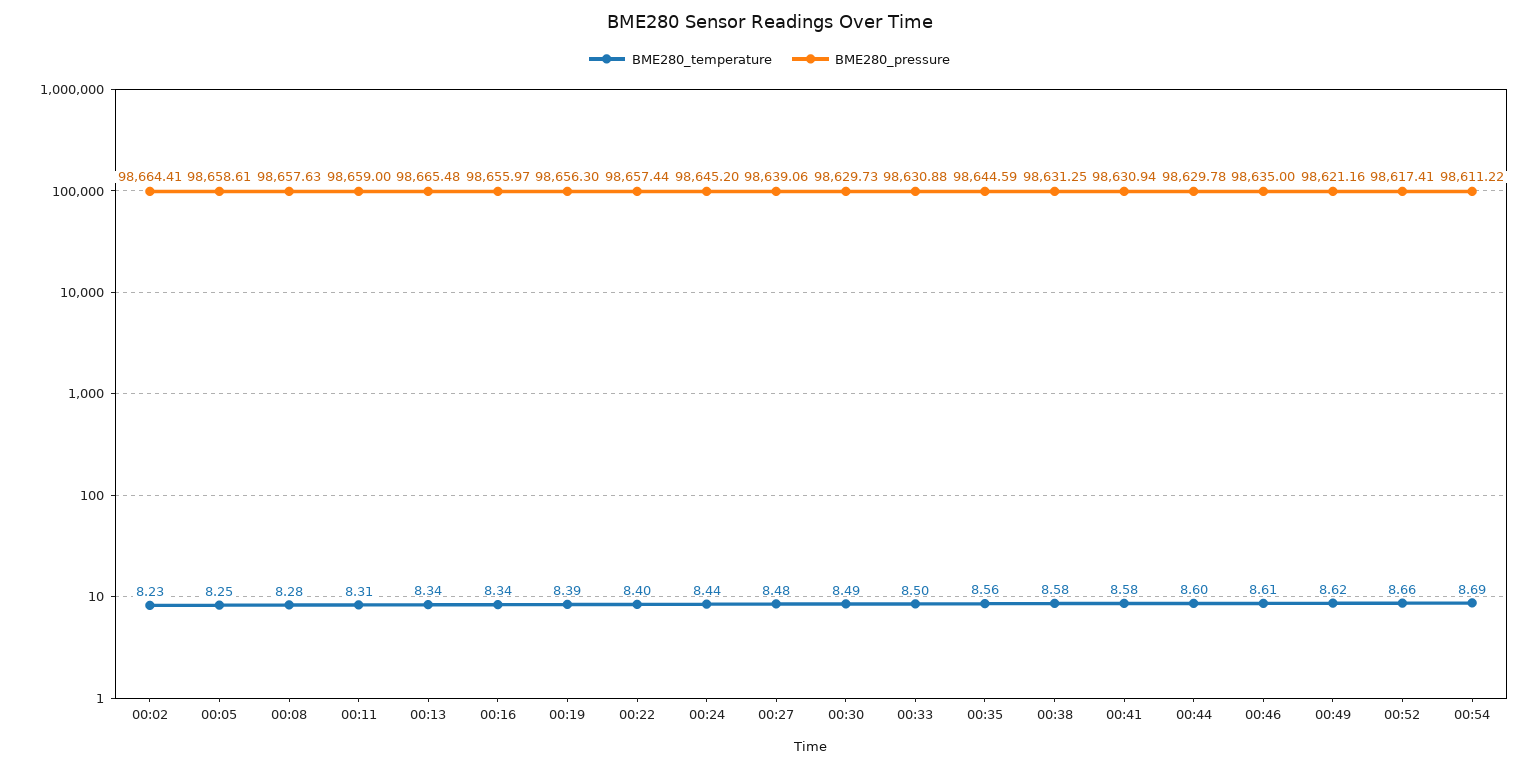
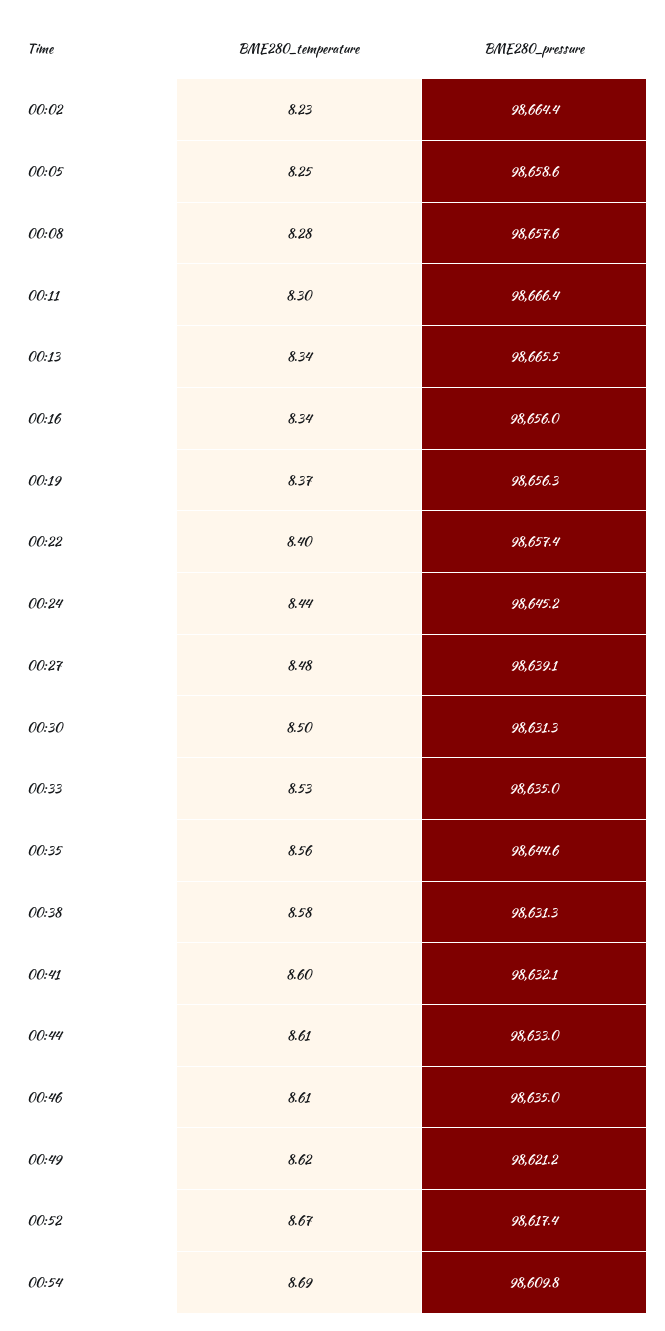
  {
    "BME280_temperature": {
      "00:02": 8.23,
      "00:05": 8.25,
      "00:08": 8.28,
-     "00:11": 8.31,
+     "00:11": 8.3,
      "00:13": 8.34,
      "00:16": 8.34,
-     "00:19": 8.39,
+     "00:19": 8.37,
      "00:22": 8.4,
      "00:24": 8.44,
      "00:27": 8.48,
-     "00:30": 8.49,
+     "00:30": 8.5,
-     "00:33": 8.5,
+     "00:33": 8.53,
      "00:35": 8.56,
      "00:38": 8.58,
-     "00:41": 8.58,
+     "00:41": 8.6,
-     "00:44": 8.6,
+     "00:44": 8.61,
      "00:46": 8.61,
      "00:49": 8.62,
-     "00:52": 8.66,
+     "00:52": 8.67,
      "00:54": 8.69
    },
    "BME280_pressure": {
      "00:02": 98664.41,
      "00:05": 98658.61,
      "00:08": 98657.63,
-     "00:11": 98659,
+     "00:11": 98666.4,
      "00:13": 98665.48,
      "00:16": 98655.97,
      "00:19": 98656.3,
      "00:22": 98657.44,
      "00:24": 98645.2,
      "00:27": 98639.06,
-     "00:30": 98629.73,
+     "00:30": 98631.3,
-     "00:33": 98630.88,
+     "00:33": 98635,
      "00:35": 98644.59,
      "00:38": 98631.25,
-     "00:41": 98630.94,
+     "00:41": 98632.1,
-     "00:44": 98629.78,
+     "00:44": 98633,
      "00:46": 98635,
      "00:49": 98621.16,
      "00:52": 98617.41,
-     "00:54": 98611.22
+     "00:54": 98609.8
    }
  }

